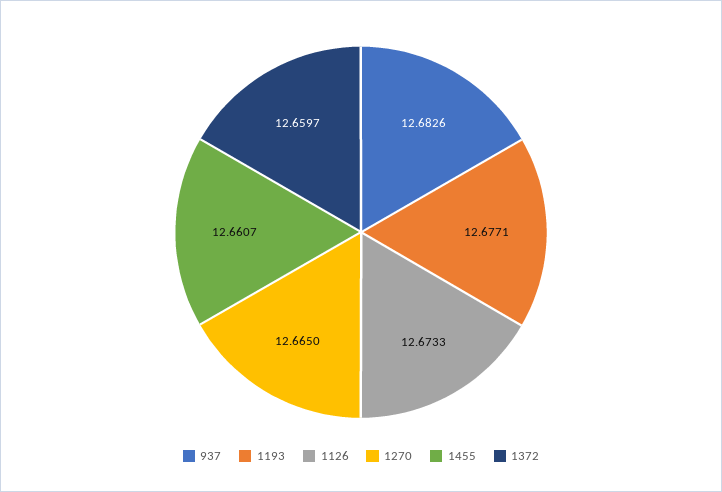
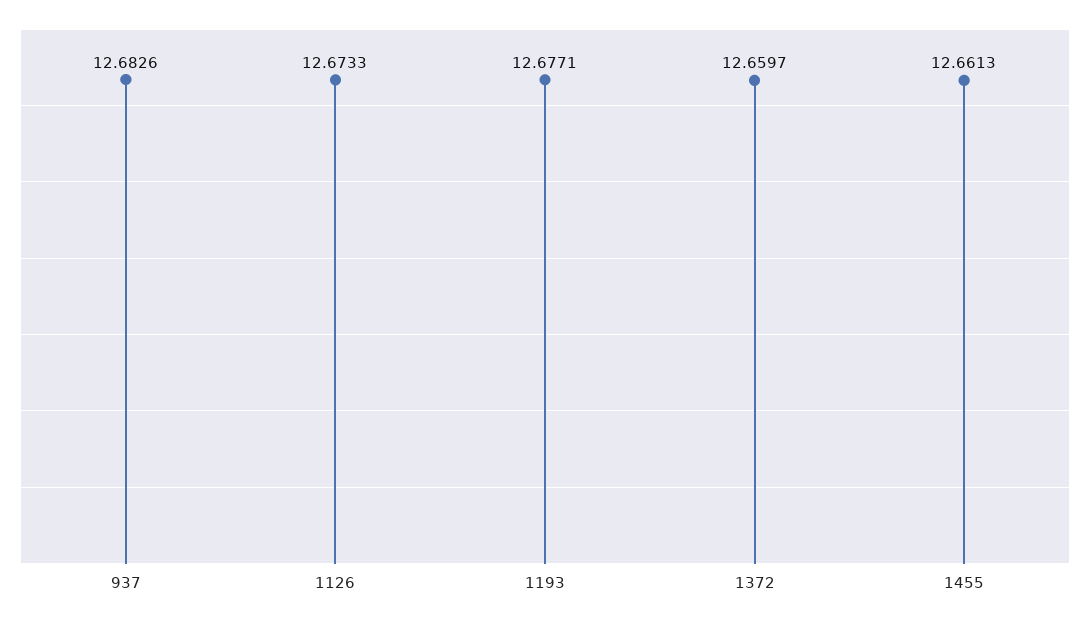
  {
    "937": 12.6826,
    "1193": 12.6771,
    "1126": 12.6733,
-   "1270": 12.665,
-   "1455": 12.6607,
+   "1455": 12.6613,
    "1372": 12.6597
  }

